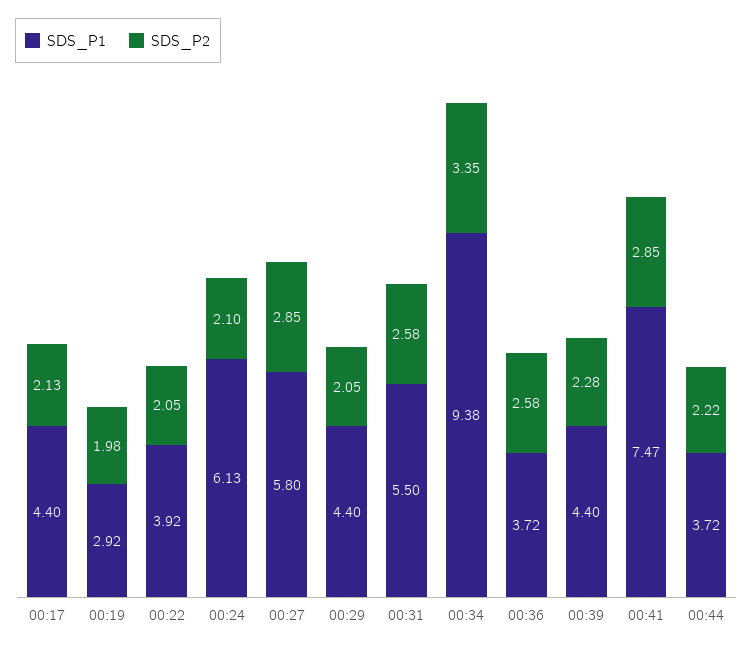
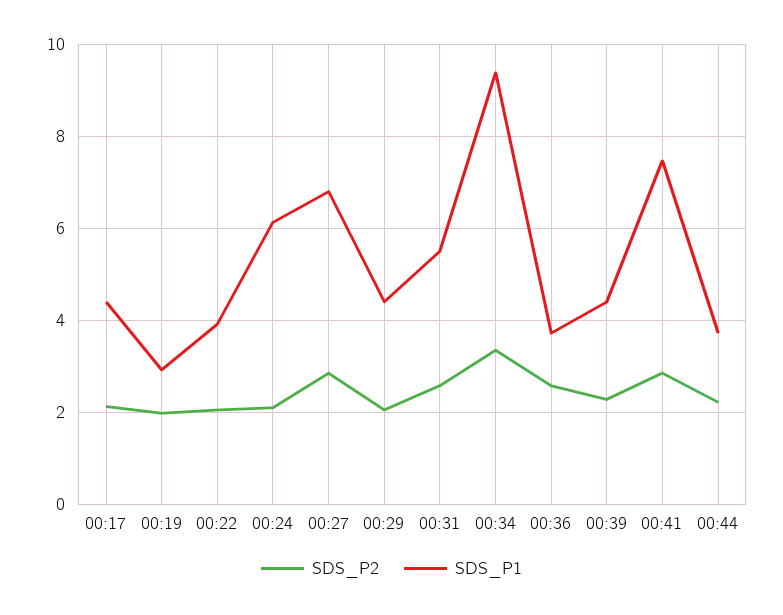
  {
    "SDS_P1": {
      "00:17": 4.4,
      "00:19": 2.92,
      "00:22": 3.92,
      "00:24": 6.13,
-     "00:27": 5.8,
+     "00:27": 6.8,
      "00:29": 4.4,
      "00:31": 5.5,
      "00:34": 9.38,
      "00:36": 3.72,
      "00:39": 4.4,
      "00:41": 7.47,
      "00:44": 3.72
    },
    "SDS_P2": {
      "00:17": 2.13,
      "00:19": 1.98,
      "00:22": 2.05,
      "00:24": 2.1,
      "00:27": 2.85,
      "00:29": 2.05,
      "00:31": 2.58,
      "00:34": 3.35,
      "00:36": 2.58,
      "00:39": 2.28,
      "00:41": 2.85,
      "00:44": 2.22
    }
  }

